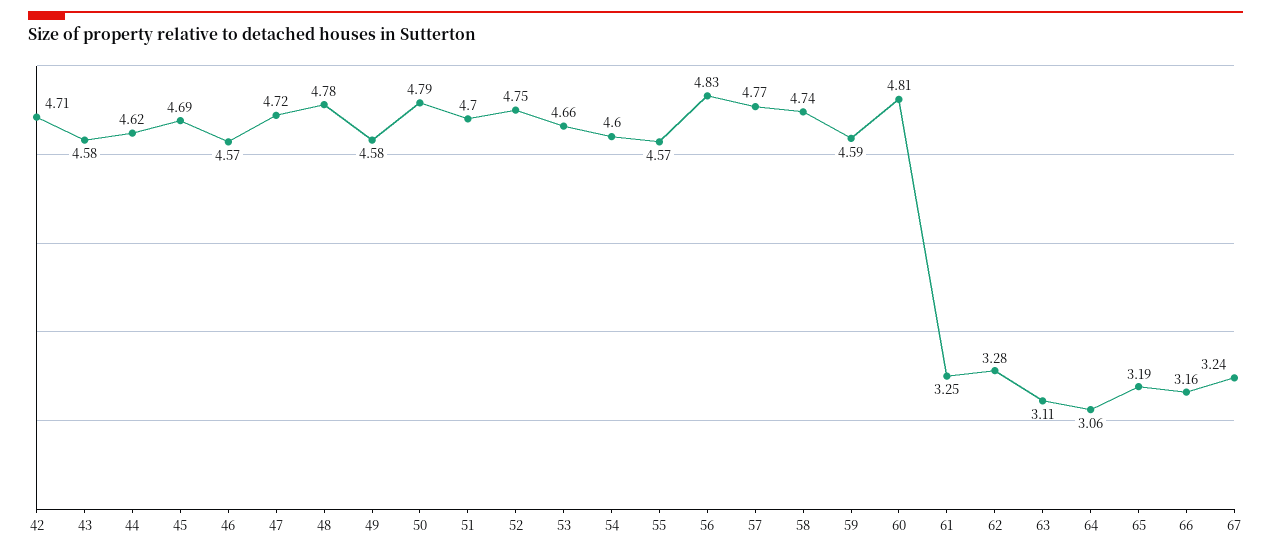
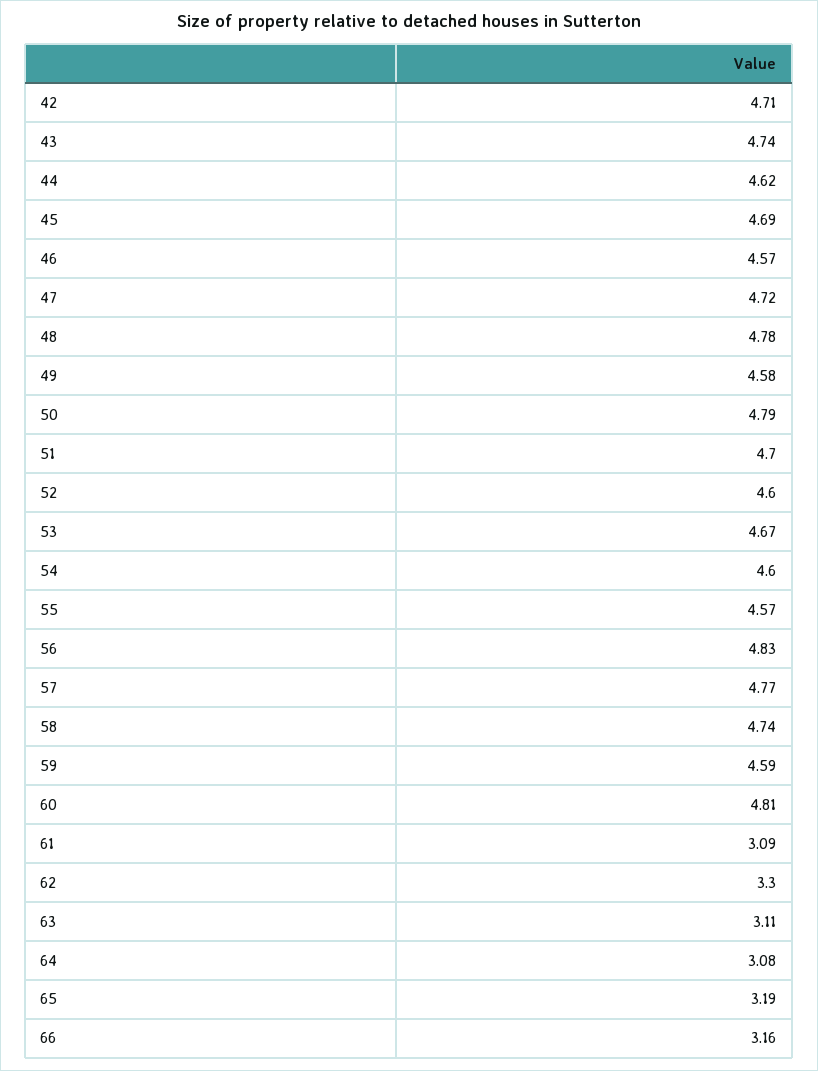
  {
    "42": 4.71,
-   "43": 4.58,
+   "43": 4.74,
    "44": 4.62,
    "45": 4.69,
    "46": 4.57,
    "47": 4.72,
    "48": 4.78,
    "49": 4.58,
    "50": 4.79,
    "51": 4.7,
-   "52": 4.75,
+   "52": 4.6,
-   "53": 4.66,
+   "53": 4.67,
    "54": 4.6,
    "55": 4.57,
    "56": 4.83,
    "57": 4.77,
    "58": 4.74,
    "59": 4.59,
    "60": 4.81,
-   "61": 3.25,
+   "61": 3.09,
-   "62": 3.28,
+   "62": 3.3,
    "63": 3.11,
-   "64": 3.06,
+   "64": 3.08,
    "65": 3.19,
-   "66": 3.16,
+   "66": 3.16
-   "67": 3.24
  }

